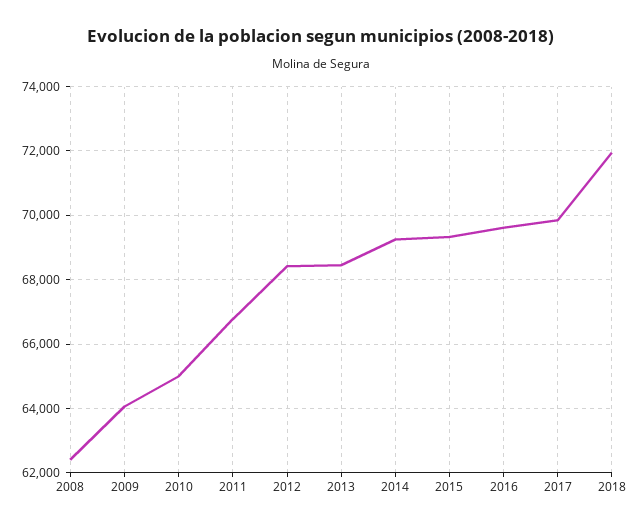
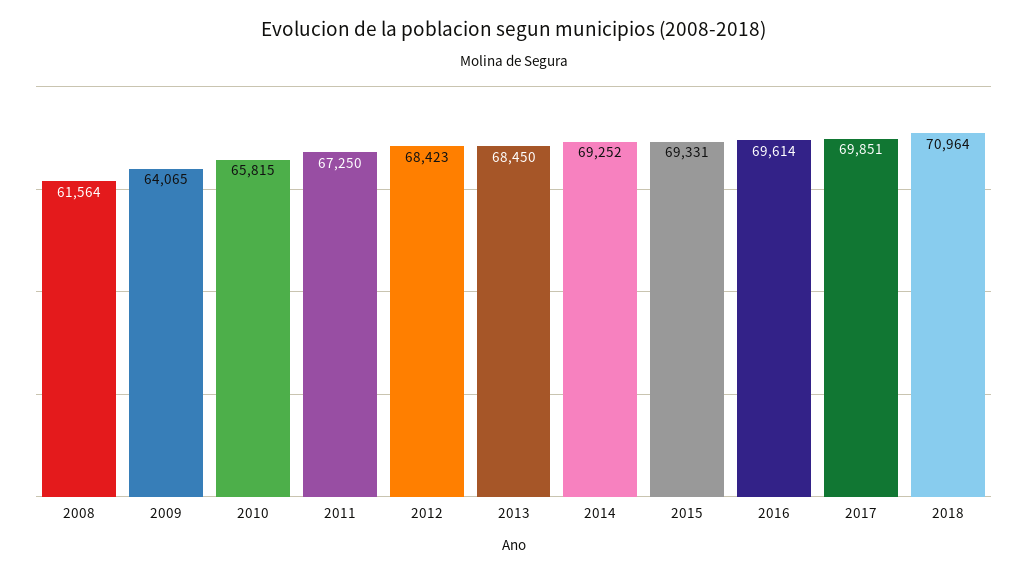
  {
-   "2008": 62400,
+   "2008": 61564,
    "2009": 64065,
-   "2010": 65000,
+   "2010": 65815,
-   "2011": 66800,
+   "2011": 67250,
    "2012": 68423,
    "2013": 68450,
    "2014": 69252,
    "2015": 69331,
    "2016": 69614,
    "2017": 69851,
-   "2018": 72000
+   "2018": 70964
  }

